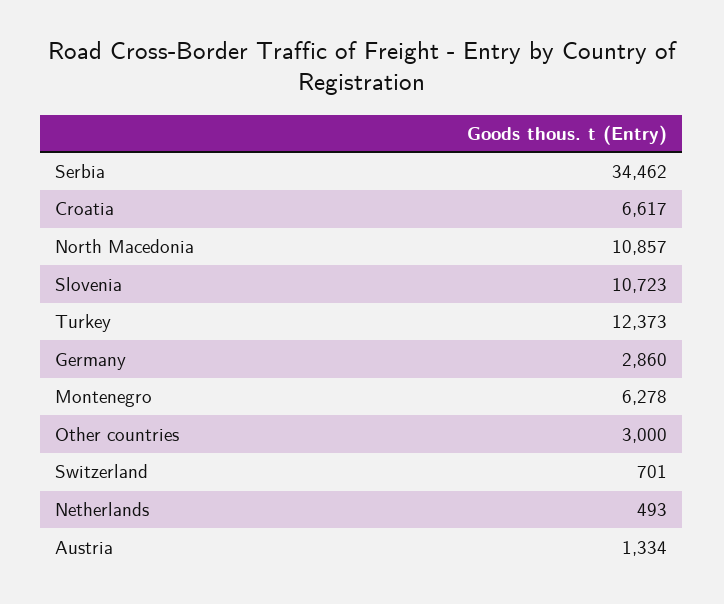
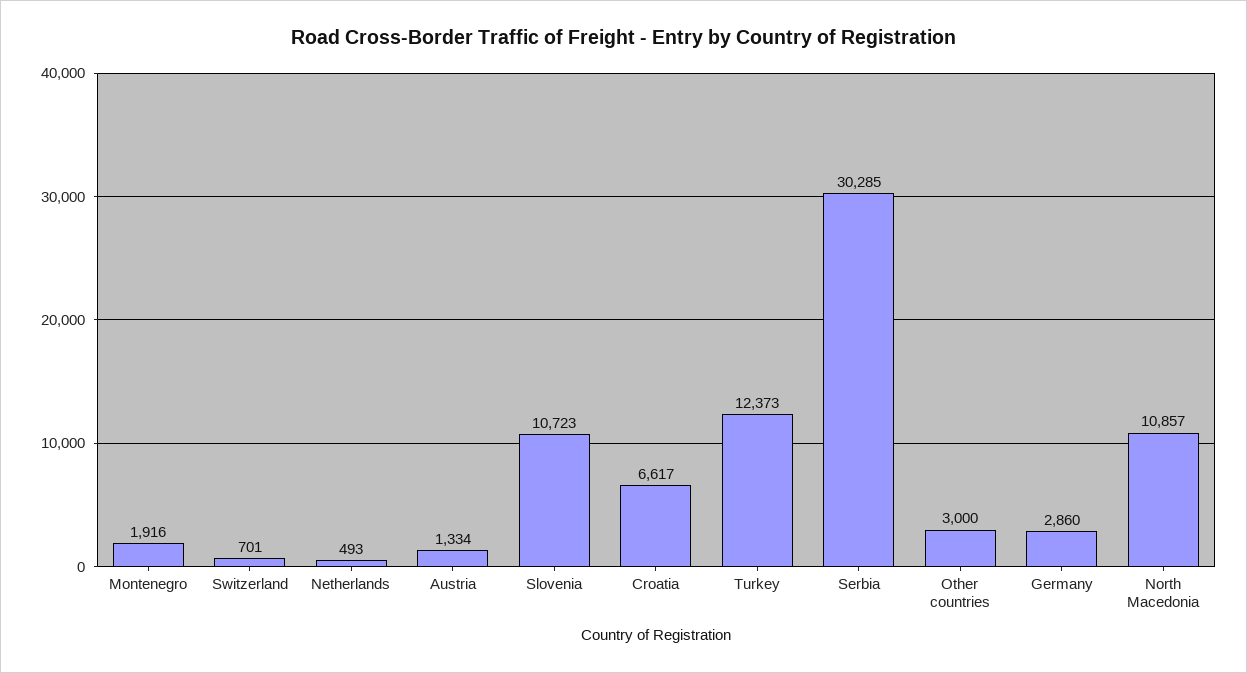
  {
-   "Serbia": 34462,
+   "Serbia": 30285,
    "Croatia": 6617,
    "North Macedonia": 10857,
    "Slovenia": 10723,
    "Turkey": 12373,
    "Germany": 2860,
-   "Montenegro": 6278,
+   "Montenegro": 1916,
    "Other countries": 3000,
    "Switzerland": 701,
    "Netherlands": 493,
    "Austria": 1334
  }

